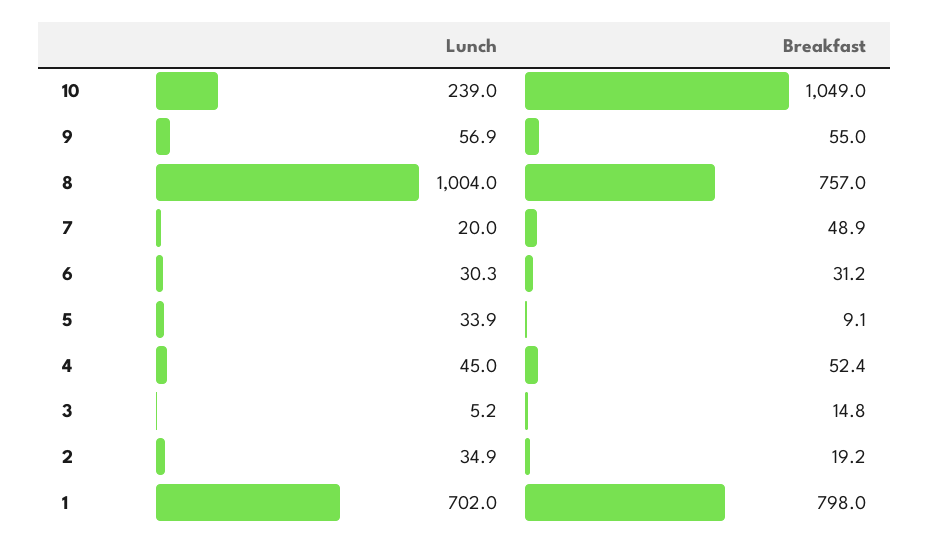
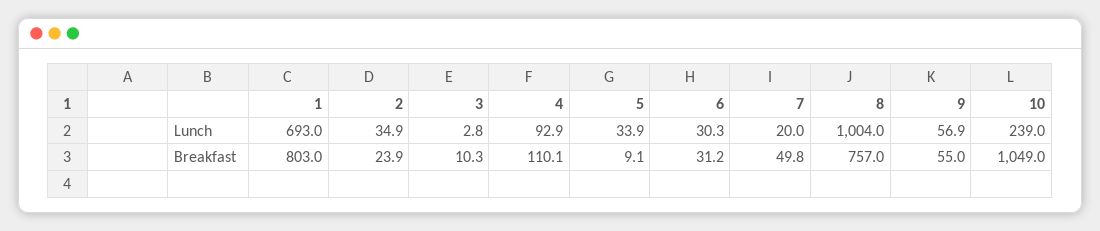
  {
    "Lunch": {
      "10": 239,
      "9": 56.9,
      "8": 1004,
      "7": 20,
      "6": 30.3,
      "5": 33.9,
-     "4": 45,
+     "4": 92.9,
-     "3": 5.2,
+     "3": 2.8,
      "2": 34.9,
-     "1": 702
+     "1": 693
    },
    "Breakfast": {
      "10": 1049,
      "9": 55,
      "8": 757,
-     "7": 48.9,
+     "7": 49.8,
      "6": 31.2,
      "5": 9.1,
-     "4": 52.4,
+     "4": 110.1,
-     "3": 14.8,
+     "3": 10.3,
-     "2": 19.2,
+     "2": 23.9,
-     "1": 798
+     "1": 803
    }
  }

